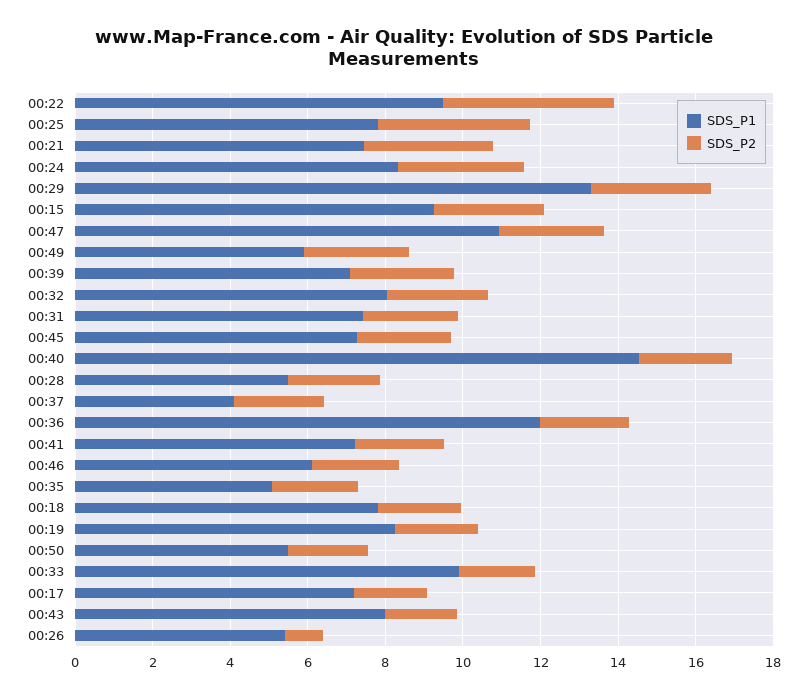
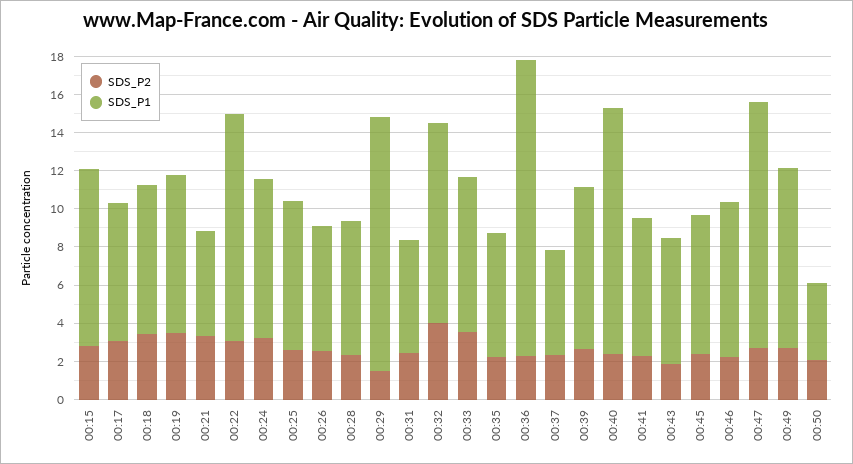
  {
    "SDS_P1": {
-     "00:22": 9.5,
+     "00:22": 12,
      "00:25": 8,
-     "00:21": 7.5,
+     "00:21": 5.5,
      "00:24": 8.5,
      "00:29": 13.5,
      "00:15": 9.5,
-     "00:47": 11,
+     "00:47": 13,
-     "00:49": 6,
+     "00:49": 9.5,
-     "00:39": 7,
+     "00:39": 8.5,
-     "00:32": 8,
+     "00:32": 10.5,
-     "00:31": 7.5,
+     "00:31": 6,
      "00:45": 7.5,
-     "00:40": 14.5,
+     "00:40": 13,
-     "00:28": 5.5,
+     "00:28": 7,
-     "00:37": 4,
+     "00:37": 5.5,
-     "00:36": 12,
+     "00:36": 15.5,
      "00:41": 7,
-     "00:46": 6,
+     "00:46": 8,
-     "00:35": 5,
+     "00:35": 6.5,
      "00:18": 8,
      "00:19": 8.5,
-     "00:50": 5.5,
+     "00:50": 4,
-     "00:33": 10,
+     "00:33": 8,
      "00:17": 7,
-     "00:43": 8,
+     "00:43": 6.5,
-     "00:26": 5.5
+     "00:26": 6.5
    },
    "SDS_P2": {
-     "00:22": 4.5,
+     "00:22": 3,
-     "00:25": 4,
+     "00:25": 2.5,
      "00:21": 3.5,
      "00:24": 3.5,
-     "00:29": 3,
+     "00:29": 1.5,
      "00:15": 3,
      "00:47": 2.5,
      "00:49": 2.5,
      "00:39": 2.5,
-     "00:32": 2.5,
+     "00:32": 4,
      "00:31": 2.5,
      "00:45": 2.5,
      "00:40": 2.5,
      "00:28": 2.5,
      "00:37": 2.5,
      "00:36": 2.5,
      "00:41": 2.5,
      "00:46": 2.5,
      "00:35": 2,
-     "00:18": 2,
+     "00:18": 3.5,
-     "00:19": 2,
+     "00:19": 3.5,
      "00:50": 2,
-     "00:33": 2,
+     "00:33": 3.5,
-     "00:17": 2,
+     "00:17": 3,
      "00:43": 2,
-     "00:26": 1
+     "00:26": 2.5
    }
  }

